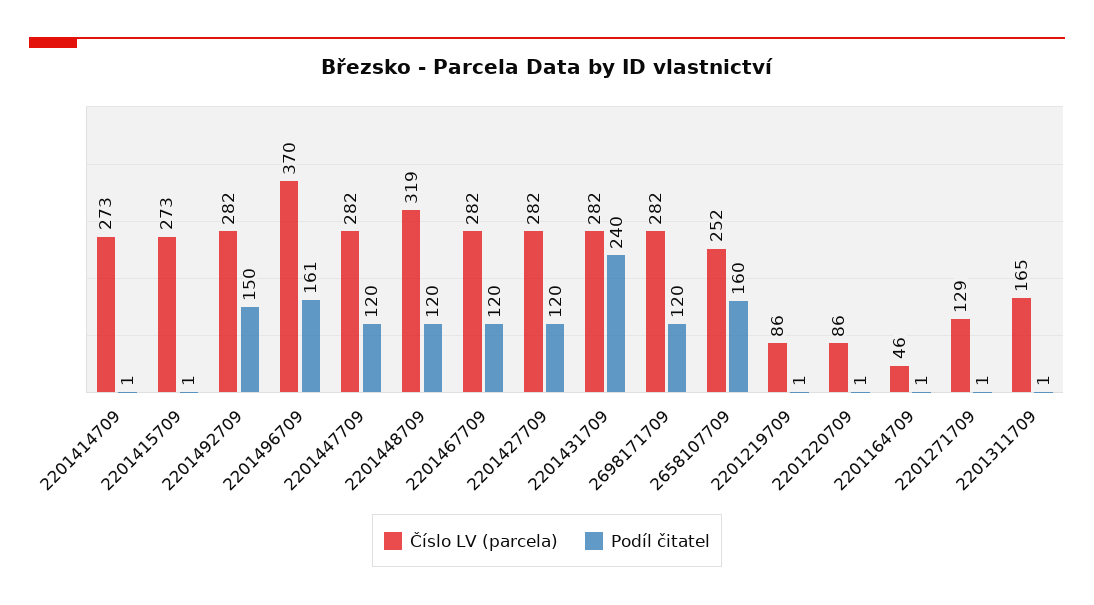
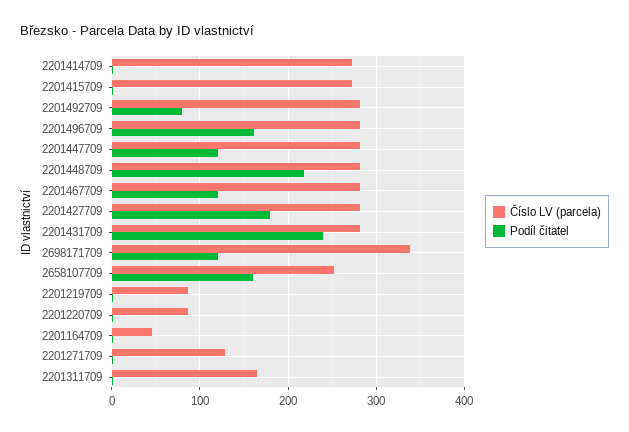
  {
    "Číslo LV (parcela)": {
      "2201414709": 273,
      "2201415709": 273,
      "2201492709": 282,
-     "2201496709": 370,
+     "2201496709": 280,
      "2201447709": 282,
-     "2201448709": 319,
+     "2201448709": 280,
      "2201467709": 282,
      "2201427709": 282,
      "2201431709": 282,
-     "2698171709": 282,
+     "2698171709": 340,
      "2658107709": 252,
      "2201219709": 86,
      "2201220709": 86,
      "2201164709": 46,
      "2201271709": 129,
      "2201311709": 165
    },
    "Podíl čitatel": {
      "2201414709": 1,
      "2201415709": 1,
-     "2201492709": 150,
+     "2201492709": 80,
      "2201496709": 161,
      "2201447709": 120,
-     "2201448709": 120,
+     "2201448709": 220,
      "2201467709": 120,
-     "2201427709": 120,
+     "2201427709": 180,
      "2201431709": 240,
      "2698171709": 120,
      "2658107709": 160,
      "2201219709": 1,
      "2201220709": 1,
      "2201164709": 1,
      "2201271709": 1,
      "2201311709": 1
    }
  }

